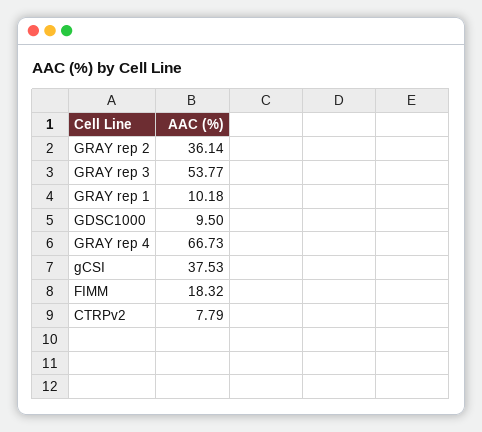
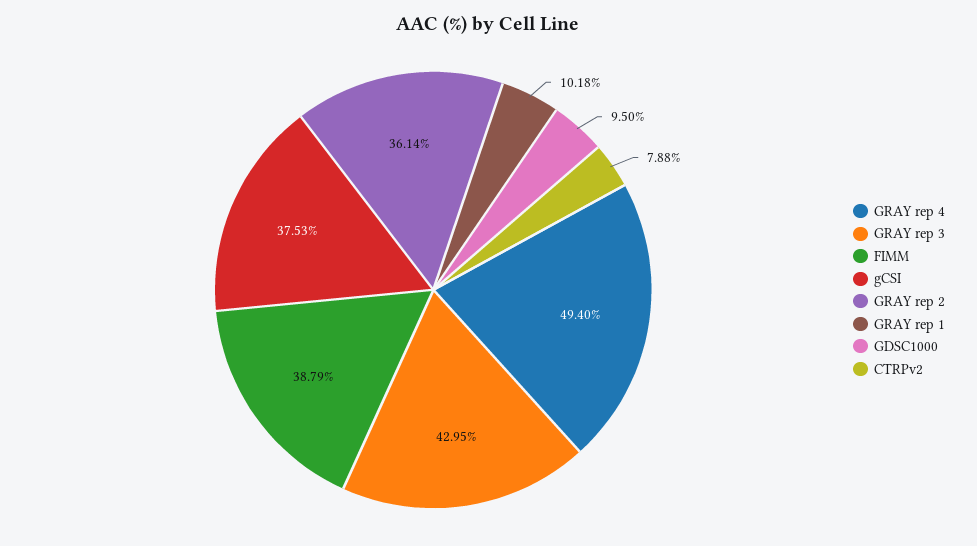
  {
    "GRAY rep 2": 36.14,
-   "GRAY rep 3": 53.77,
+   "GRAY rep 3": 42.95,
    "GRAY rep 1": 10.18,
    "GDSC1000": 9.5,
-   "GRAY rep 4": 66.73,
+   "GRAY rep 4": 49.4,
    "gCSI": 37.53,
-   "FIMM": 18.32,
+   "FIMM": 38.79,
-   "CTRPv2": 7.79
+   "CTRPv2": 7.88
  }

